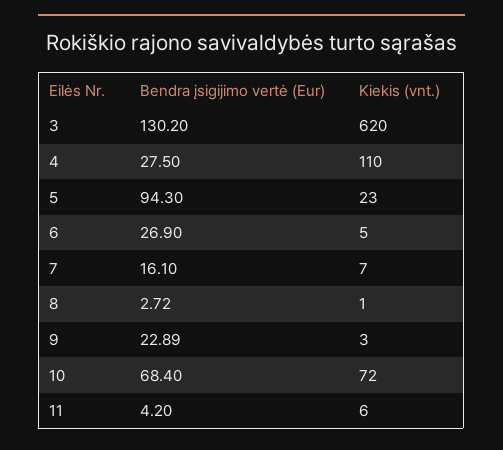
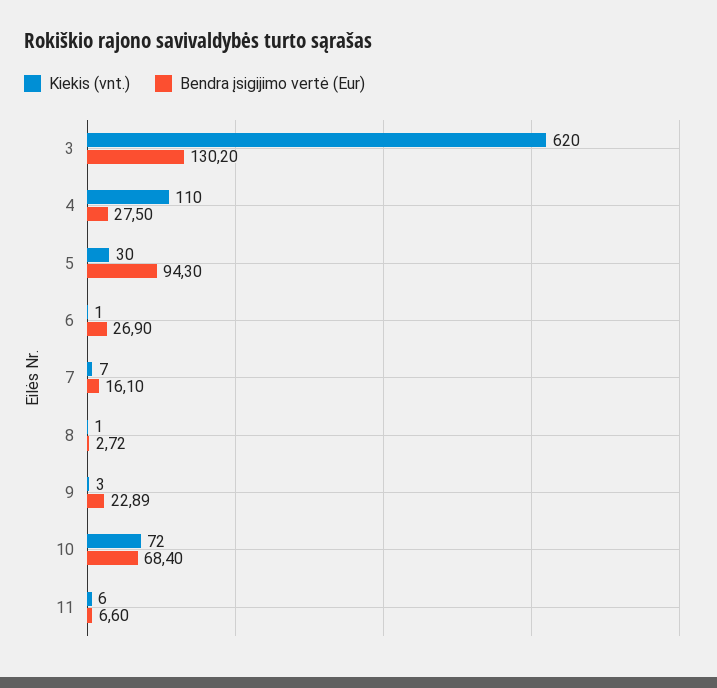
  {
    "Bendra įsigijimo vertė (Eur)": {
      "3": 130.2,
      "4": 27.5,
      "5": 94.3,
      "6": 26.9,
      "7": 16.1,
      "8": 2.72,
      "9": 22.89,
      "10": 68.4,
-     "11": 4.2
+     "11": 6.6
    },
    "Kiekis (vnt.)": {
      "3": 620,
      "4": 110,
-     "5": 23,
+     "5": 30,
-     "6": 5,
+     "6": 1,
      "7": 7,
      "8": 1,
      "9": 3,
      "10": 72,
      "11": 6
    }
  }

